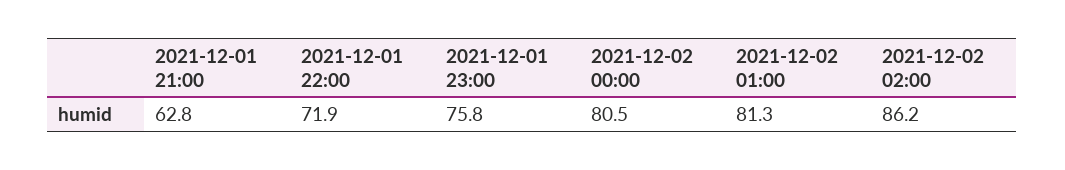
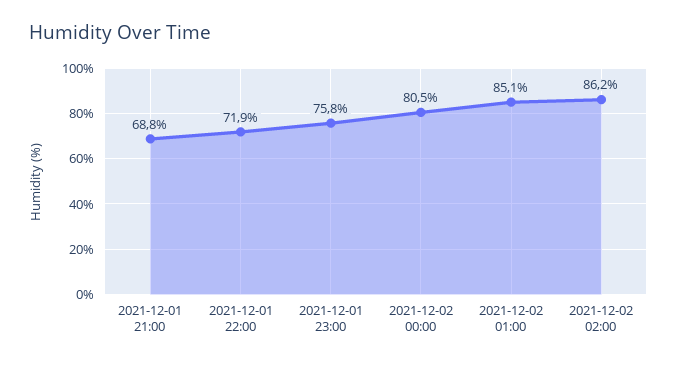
  {
-   "2021-12-01 21:00": 62.8,
+   "2021-12-01 21:00": 68.8,
    "2021-12-01 22:00": 71.9,
    "2021-12-01 23:00": 75.8,
    "2021-12-02 00:00": 80.5,
-   "2021-12-02 01:00": 81.3,
+   "2021-12-02 01:00": 85.1,
    "2021-12-02 02:00": 86.2
  }

